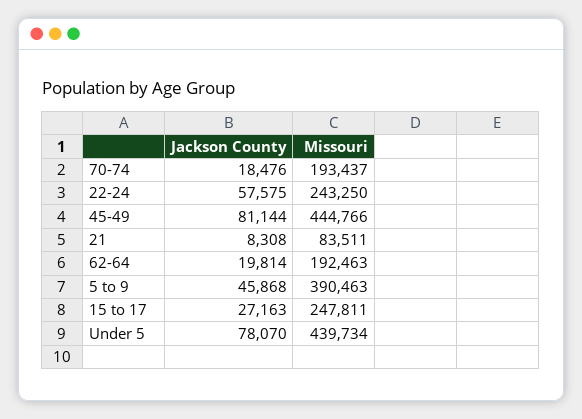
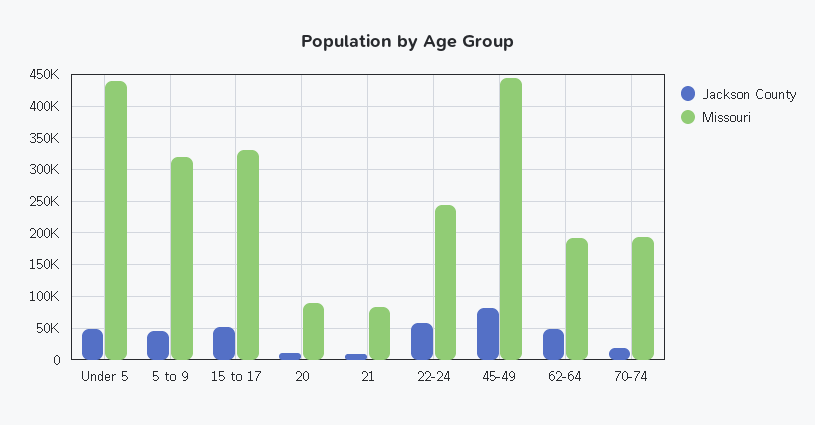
  {
    "Jackson County": {
      "70-74": 18476,
      "22-24": 57575,
      "45-49": 81144,
      "21": 8308,
-     "62-64": 19814,
+     "62-64": 50000,
      "5 to 9": 45868,
-     "15 to 17": 27163,
+     "15 to 17": 50000,
-     "Under 5": 78070
+     "Under 5": 50000,
+     "20": 10000
    },
    "Missouri": {
      "70-74": 193437,
      "22-24": 243250,
      "45-49": 444766,
      "21": 83511,
      "62-64": 192463,
-     "5 to 9": 390463,
+     "5 to 9": 320000,
-     "15 to 17": 247811,
+     "15 to 17": 330000,
-     "Under 5": 439734
+     "Under 5": 439734,
+     "20": 90000
    }
  }

